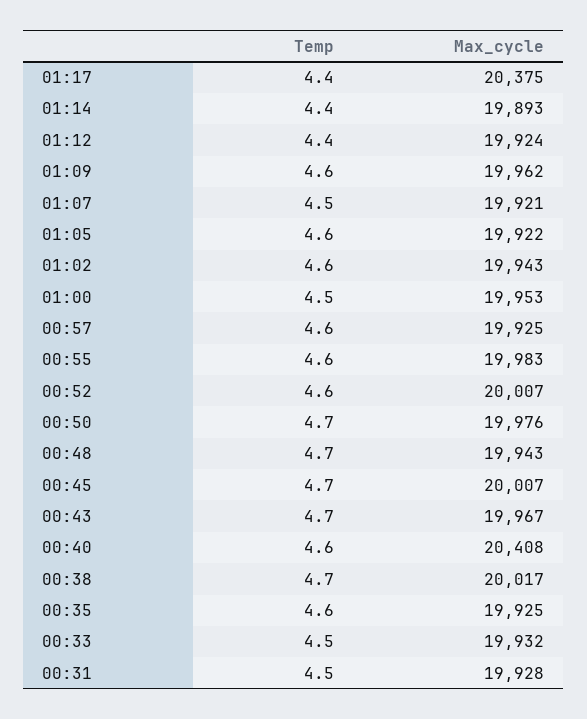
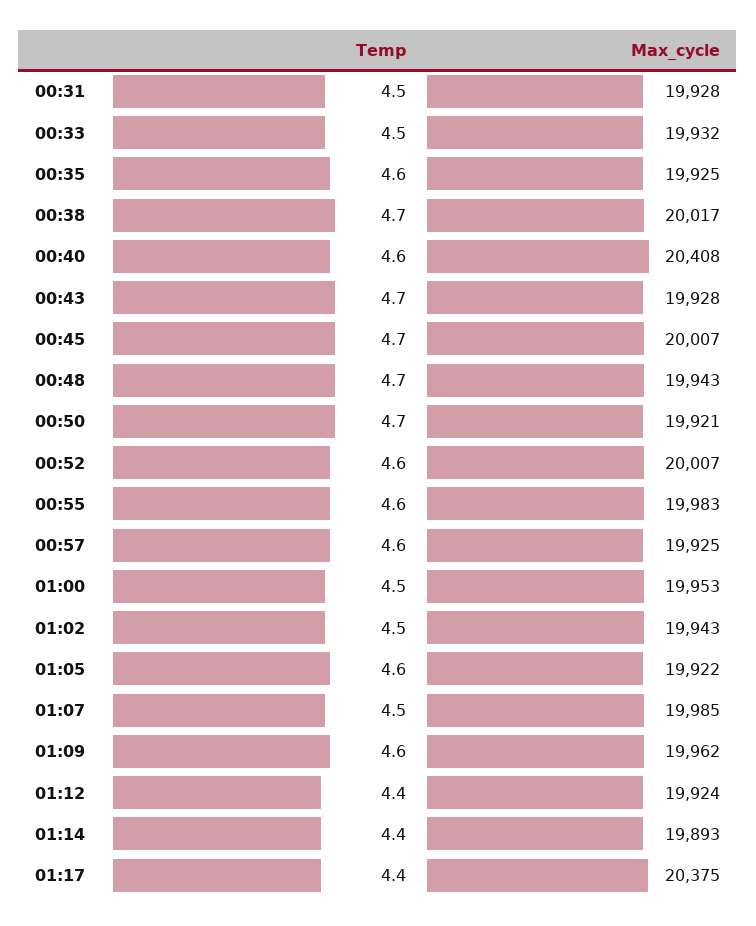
  {
    "Temp": {
      "01:17": 4.4,
      "01:14": 4.4,
      "01:12": 4.4,
      "01:09": 4.6,
      "01:07": 4.5,
      "01:05": 4.6,
-     "01:02": 4.6,
+     "01:02": 4.5,
      "01:00": 4.5,
      "00:57": 4.6,
      "00:55": 4.6,
      "00:52": 4.6,
      "00:50": 4.7,
      "00:48": 4.7,
      "00:45": 4.7,
      "00:43": 4.7,
      "00:40": 4.6,
      "00:38": 4.7,
      "00:35": 4.6,
      "00:33": 4.5,
      "00:31": 4.5
    },
    "Max_cycle": {
      "01:17": 20375,
      "01:14": 19893,
      "01:12": 19924,
      "01:09": 19962,
-     "01:07": 19921,
+     "01:07": 19985,
      "01:05": 19922,
      "01:02": 19943,
      "01:00": 19953,
      "00:57": 19925,
      "00:55": 19983,
      "00:52": 20007,
-     "00:50": 19976,
+     "00:50": 19921,
      "00:48": 19943,
      "00:45": 20007,
-     "00:43": 19967,
+     "00:43": 19928,
      "00:40": 20408,
      "00:38": 20017,
      "00:35": 19925,
      "00:33": 19932,
      "00:31": 19928
    }
  }

